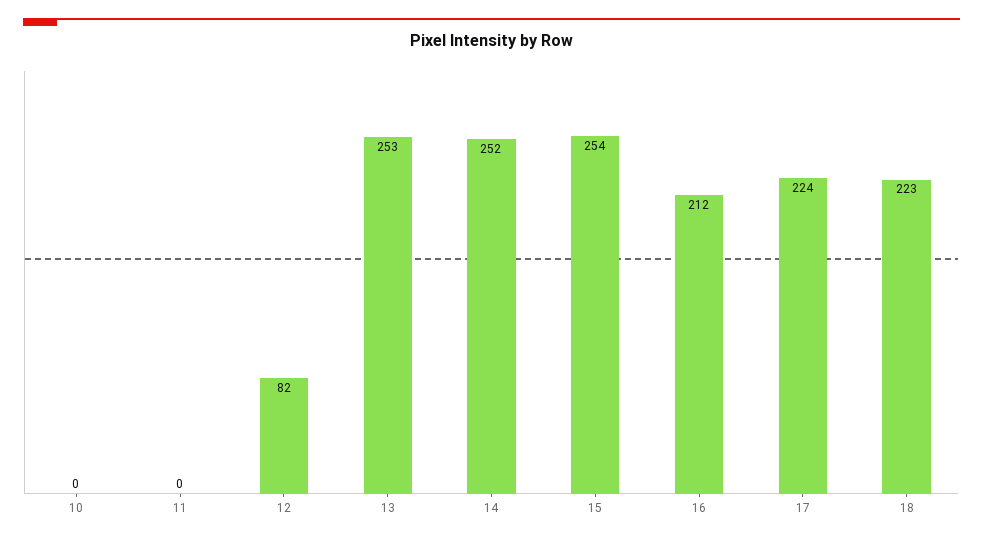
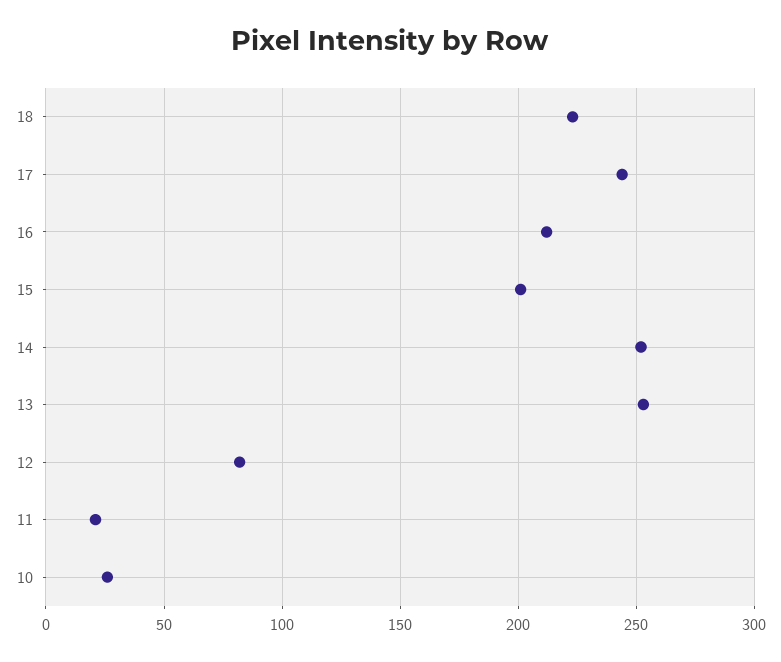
  {
-   "10": 0,
+   "10": 25,
-   "11": 0,
+   "11": 20,
    "12": 82,
    "13": 253,
    "14": 252,
-   "15": 254,
+   "15": 200,
    "16": 212,
-   "17": 224,
+   "17": 245,
    "18": 223
  }

